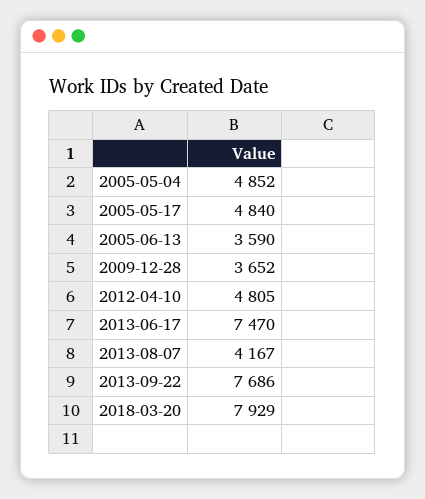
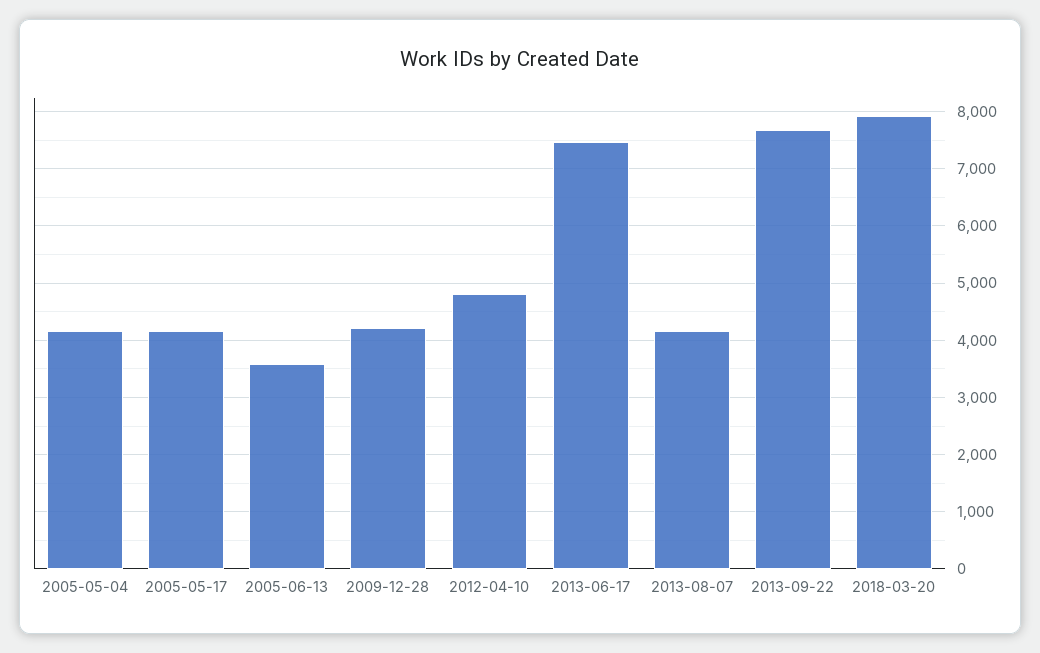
  {
-   "2005-05-04": 4852,
+   "2005-05-04": 4200,
-   "2005-05-17": 4840,
+   "2005-05-17": 4200,
    "2005-06-13": 3590,
-   "2009-12-28": 3652,
+   "2009-12-28": 4200,
    "2012-04-10": 4805,
    "2013-06-17": 7470,
    "2013-08-07": 4167,
    "2013-09-22": 7686,
    "2018-03-20": 7929
  }

